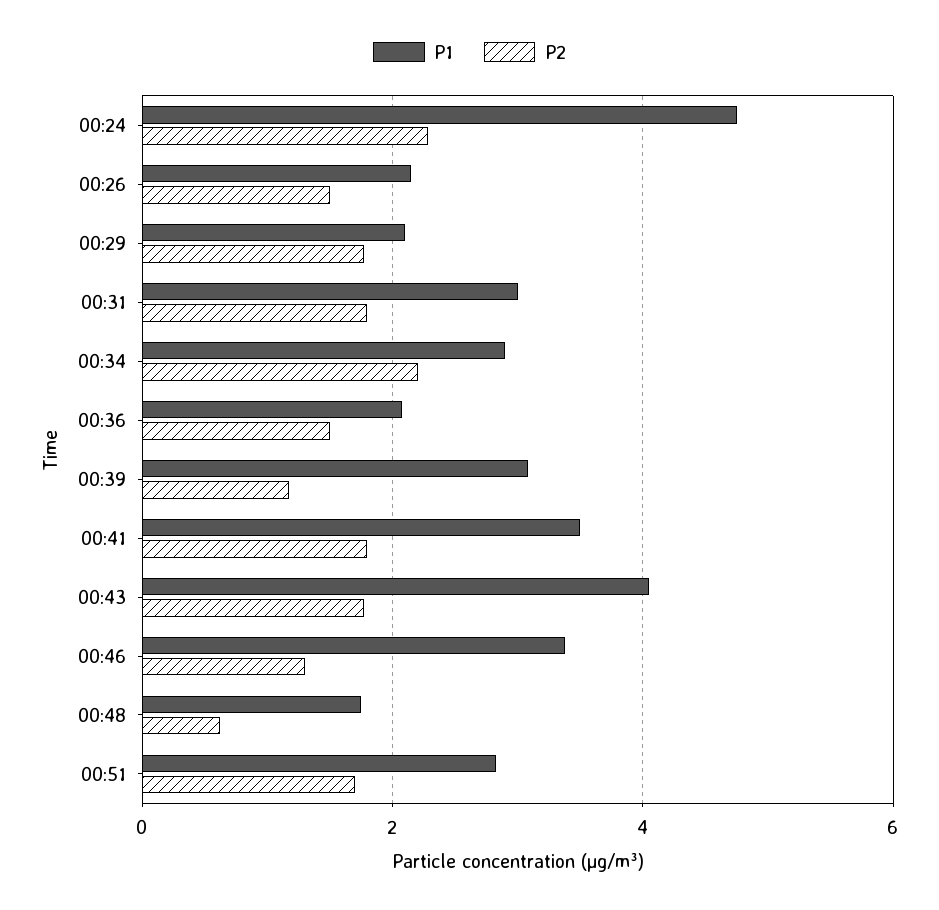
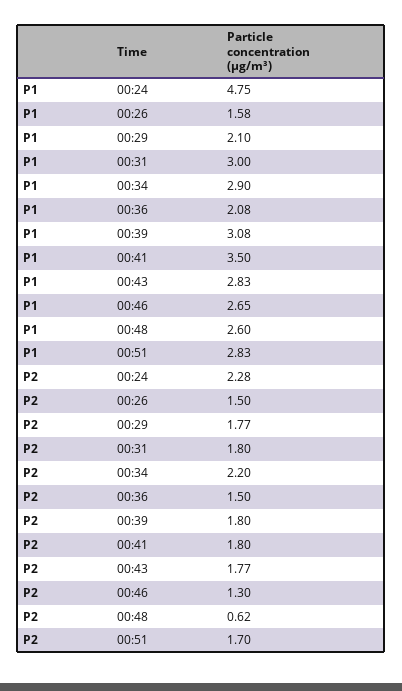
  {
    "P1": {
      "00:24": 4.75,
-     "00:26": 2.2,
+     "00:26": 1.58,
      "00:29": 2.1,
      "00:31": 3,
      "00:34": 2.9,
      "00:36": 2.08,
      "00:39": 3.08,
      "00:41": 3.5,
-     "00:43": 4,
+     "00:43": 2.83,
-     "00:46": 3.4,
+     "00:46": 2.65,
-     "00:48": 1.8,
+     "00:48": 2.6,
      "00:51": 2.83
    },
    "P2": {
      "00:24": 2.28,
      "00:26": 1.5,
      "00:29": 1.77,
      "00:31": 1.8,
      "00:34": 2.2,
      "00:36": 1.5,
-     "00:39": 1.2,
+     "00:39": 1.8,
      "00:41": 1.8,
      "00:43": 1.77,
      "00:46": 1.3,
      "00:48": 0.62,
      "00:51": 1.7
    }
  }

